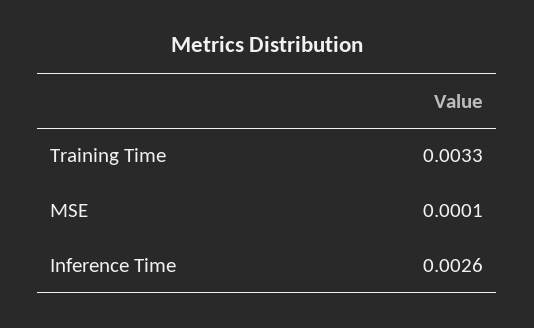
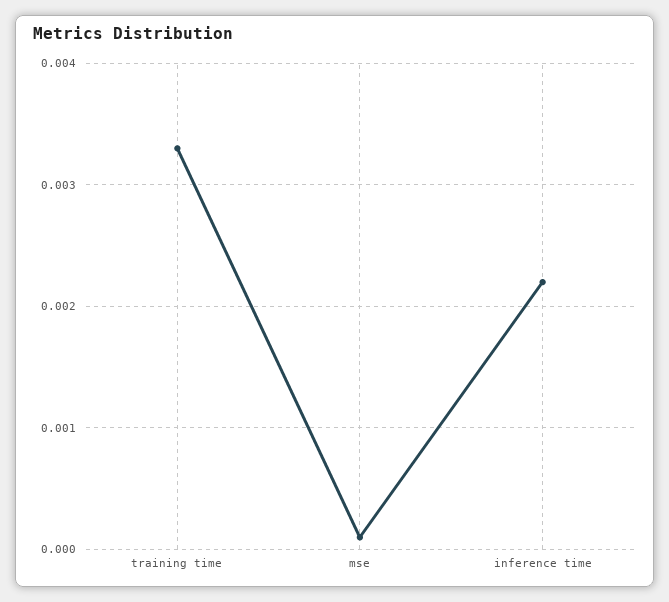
  {
    "Training Time": 0.0033,
    "MSE": 0.0001,
-   "Inference Time": 0.0026
+   "Inference Time": 0.0022
  }

